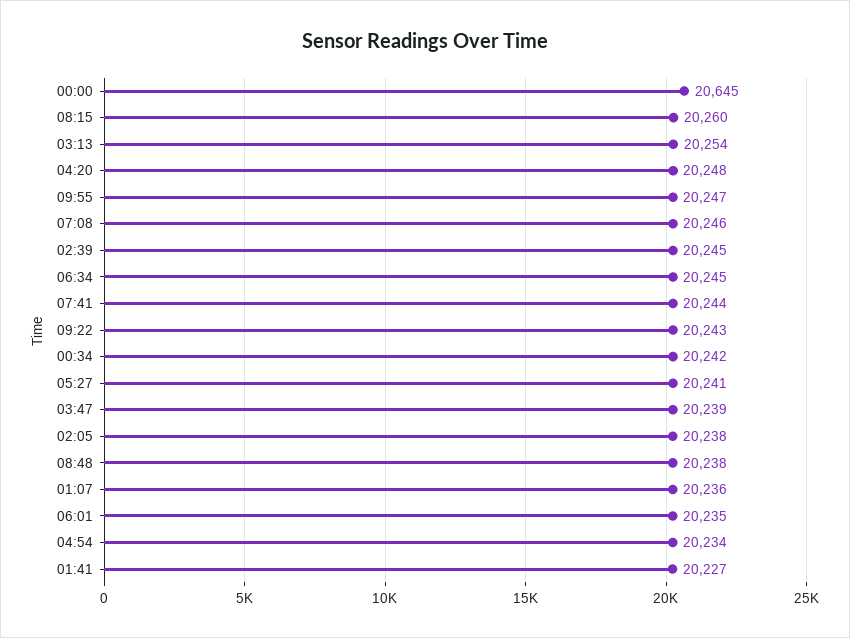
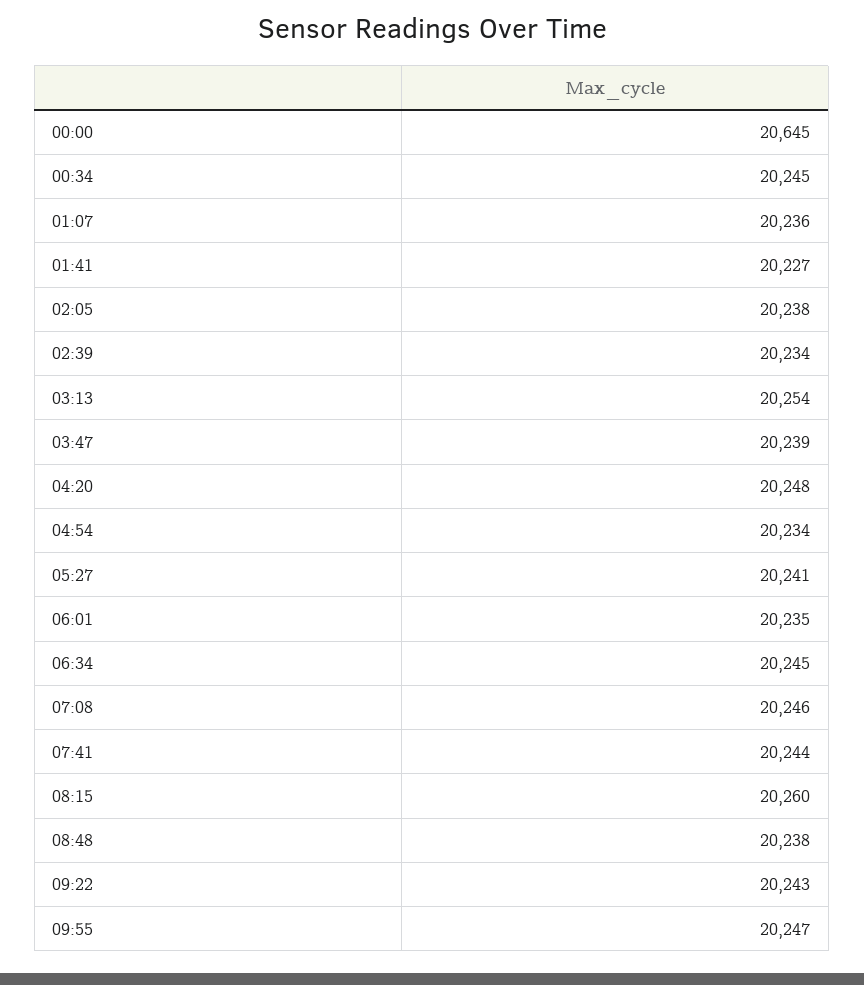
  {
    "00:00": 20645,
    "08:15": 20260,
    "03:13": 20254,
    "04:20": 20248,
    "09:55": 20247,
    "07:08": 20246,
-   "02:39": 20245,
+   "02:39": 20234,
    "06:34": 20245,
    "07:41": 20244,
    "09:22": 20243,
-   "00:34": 20242,
+   "00:34": 20245,
    "05:27": 20241,
    "03:47": 20239,
    "02:05": 20238,
    "08:48": 20238,
    "01:07": 20236,
    "06:01": 20235,
    "04:54": 20234,
    "01:41": 20227
  }

